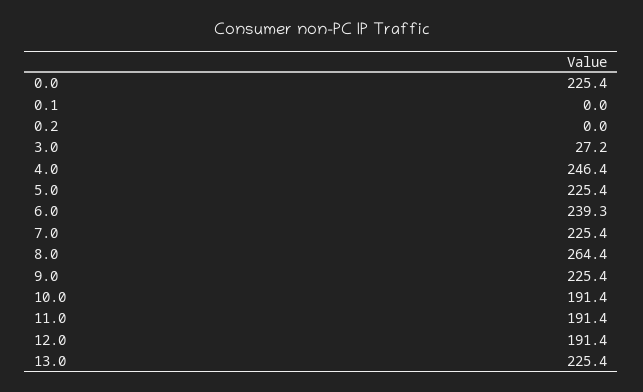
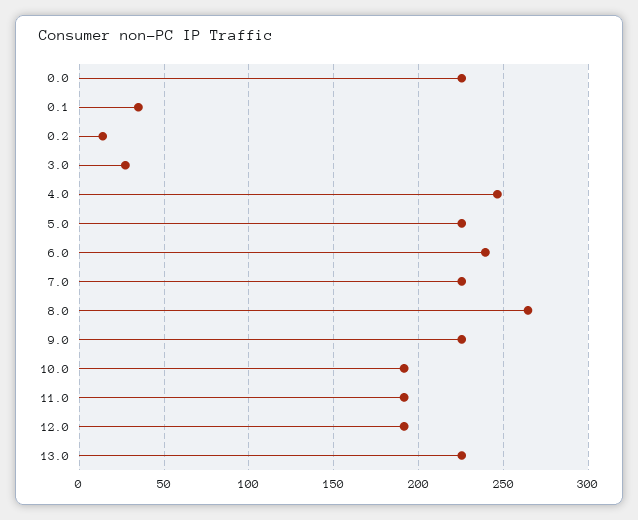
  {
    "0.0": 225.4,
-   "0.1": 0,
+   "0.1": 35,
-   "0.2": 0,
+   "0.2": 15,
    "3.0": 27.2,
    "4.0": 246.4,
    "5.0": 225.4,
    "6.0": 239.3,
    "7.0": 225.4,
    "8.0": 264.4,
    "9.0": 225.4,
    "10.0": 191.4,
    "11.0": 191.4,
    "12.0": 191.4,
    "13.0": 225.4
  }

